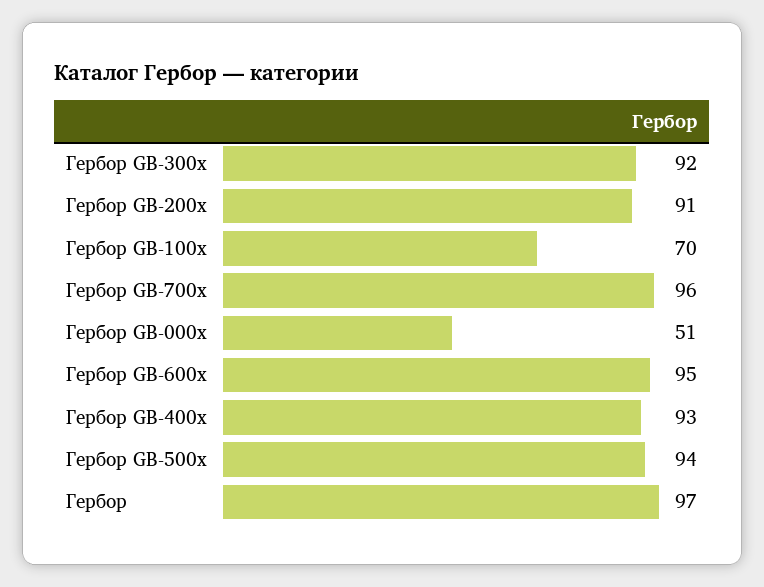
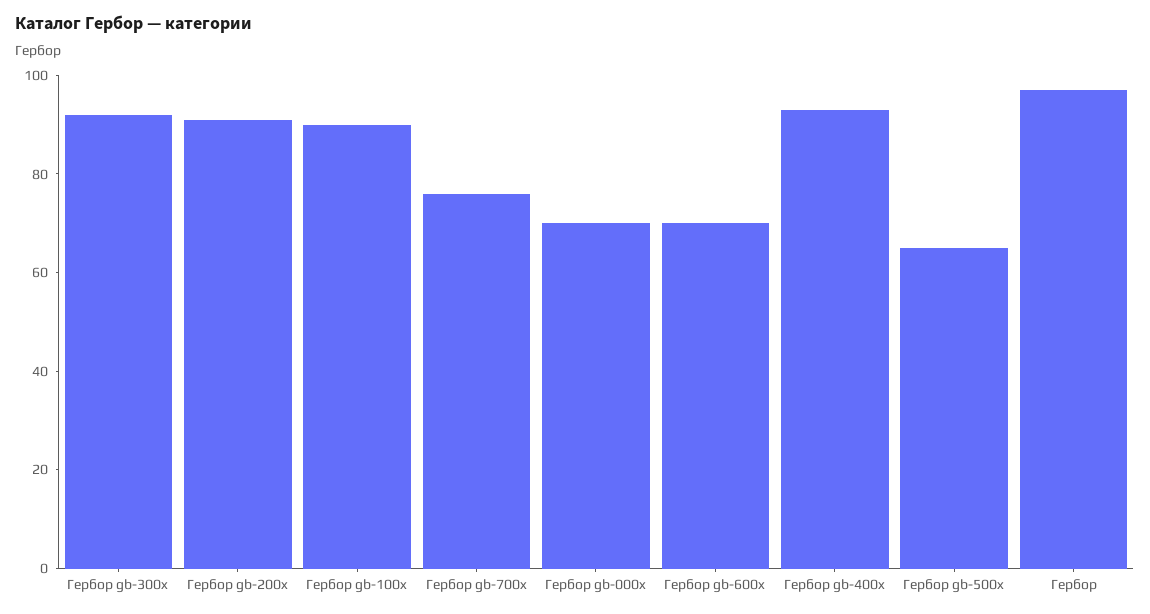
  {
    "Гербор GB-300x": 92,
    "Гербор GB-200x": 91,
-   "Гербор GB-100x": 70,
+   "Гербор GB-100x": 90,
-   "Гербор GB-700x": 96,
+   "Гербор GB-700x": 75,
-   "Гербор GB-000x": 51,
+   "Гербор GB-000x": 70,
-   "Гербор GB-600x": 95,
+   "Гербор GB-600x": 70,
    "Гербор GB-400x": 93,
-   "Гербор GB-500x": 94,
+   "Гербор GB-500x": 65,
    "Гербор": 97
  }

